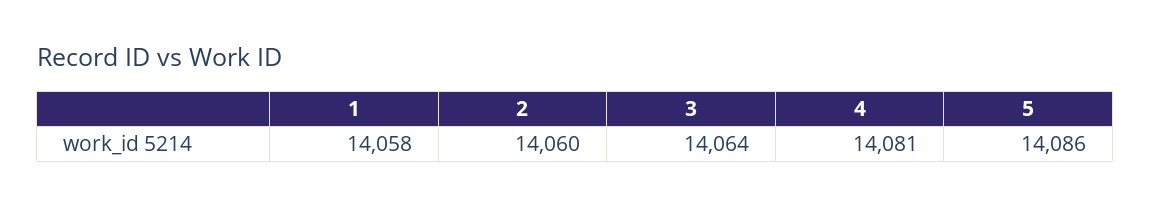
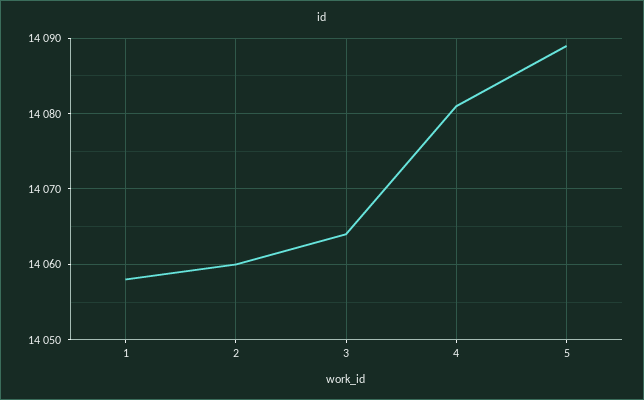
  {
    "1": 14058,
    "2": 14060,
    "3": 14064,
    "4": 14081,
-   "5": 14086
+   "5": 14089
  }

